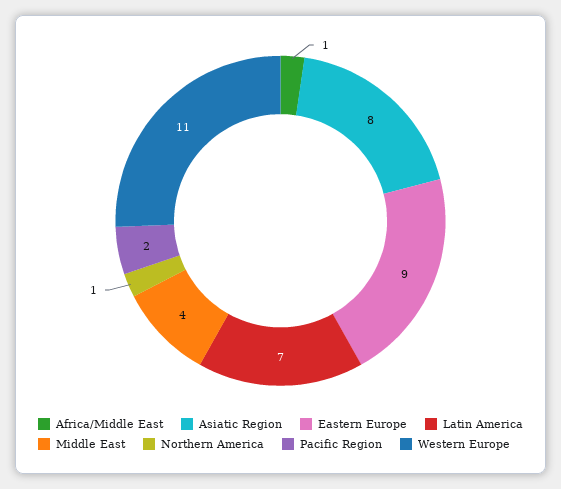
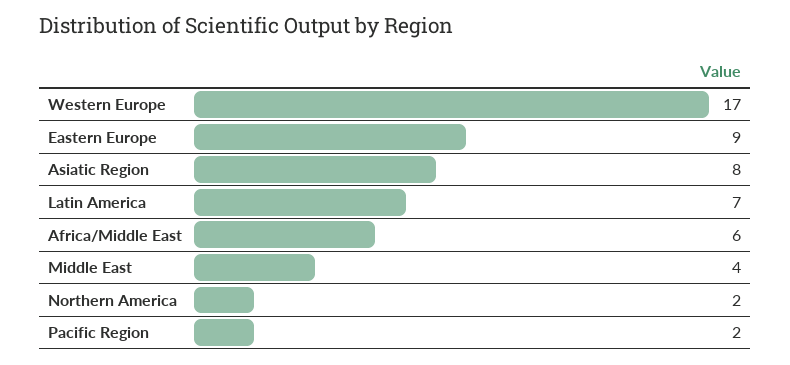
  {
-   "Africa/Middle East": 1,
+   "Africa/Middle East": 6,
    "Asiatic Region": 8,
    "Eastern Europe": 9,
    "Latin America": 7,
    "Middle East": 4,
-   "Northern America": 1,
+   "Northern America": 2,
    "Pacific Region": 2,
-   "Western Europe": 11
+   "Western Europe": 17
  }

